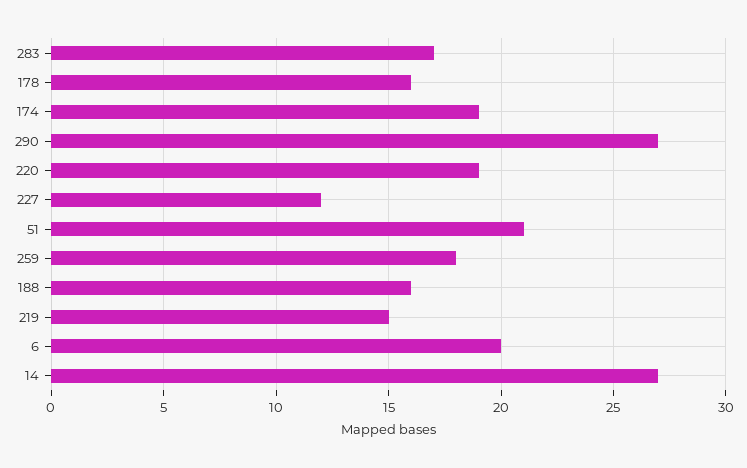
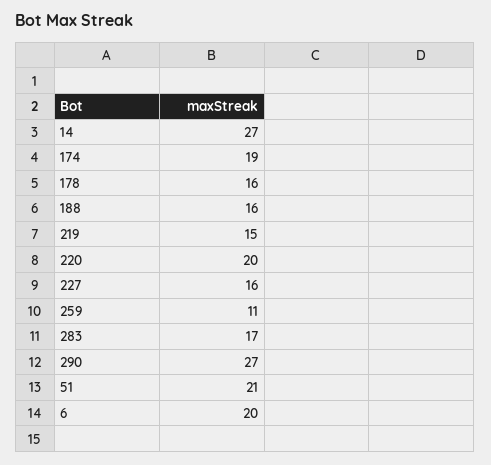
  {
    "283": 17,
    "178": 16,
    "174": 19,
    "290": 27,
-   "220": 19,
+   "220": 20,
-   "227": 12,
+   "227": 16,
    "51": 21,
-   "259": 18,
+   "259": 11,
    "188": 16,
    "219": 15,
    "6": 20,
    "14": 27
  }

